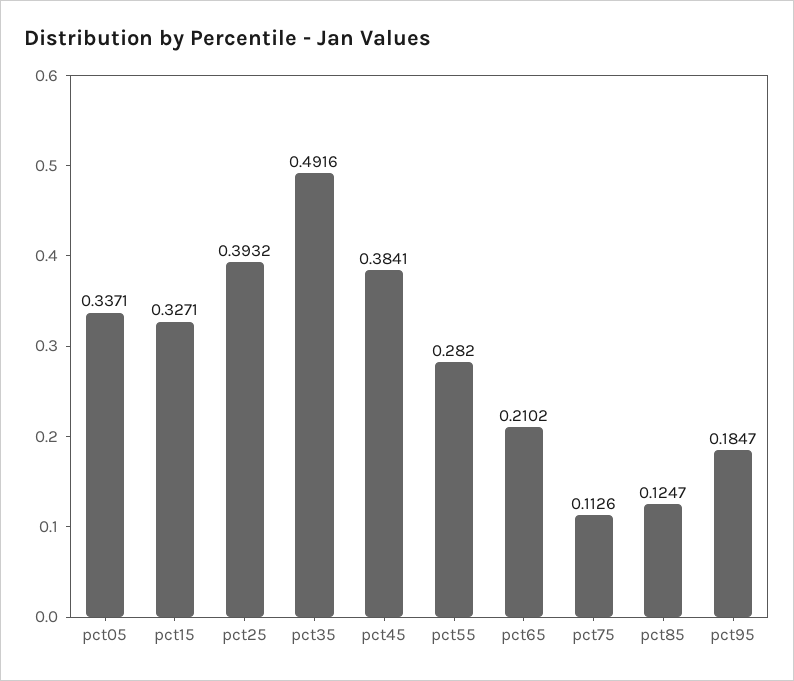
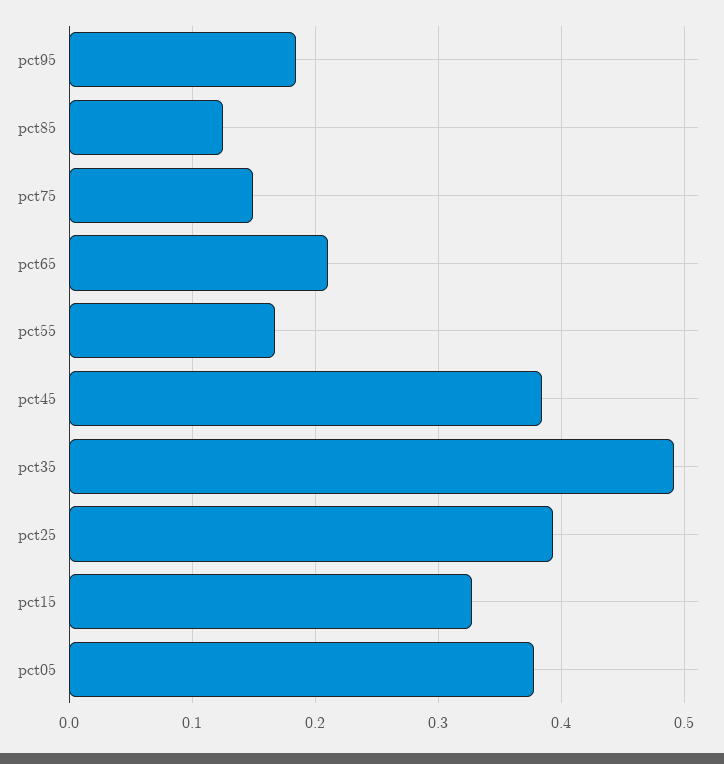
  {
-   "pct05": 0.3371,
+   "pct05": 0.38,
    "pct15": 0.3271,
    "pct25": 0.3932,
    "pct35": 0.4916,
    "pct45": 0.3841,
-   "pct55": 0.282,
+   "pct55": 0.17,
    "pct65": 0.2102,
-   "pct75": 0.1126,
+   "pct75": 0.15,
    "pct85": 0.1247,
    "pct95": 0.1847
  }

